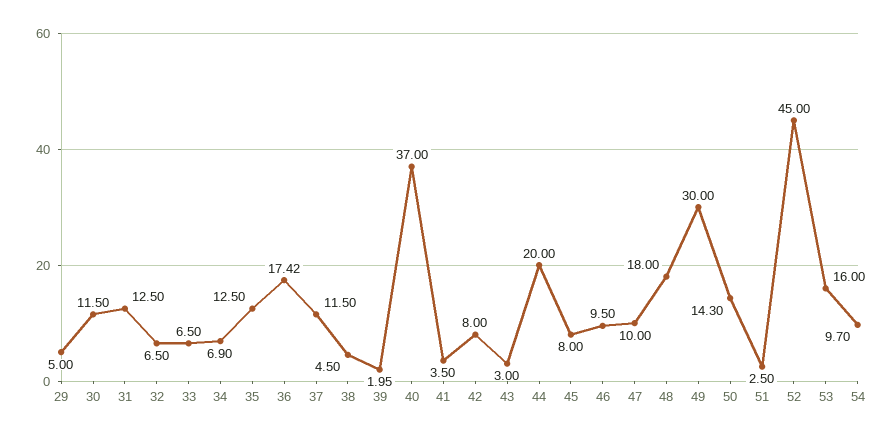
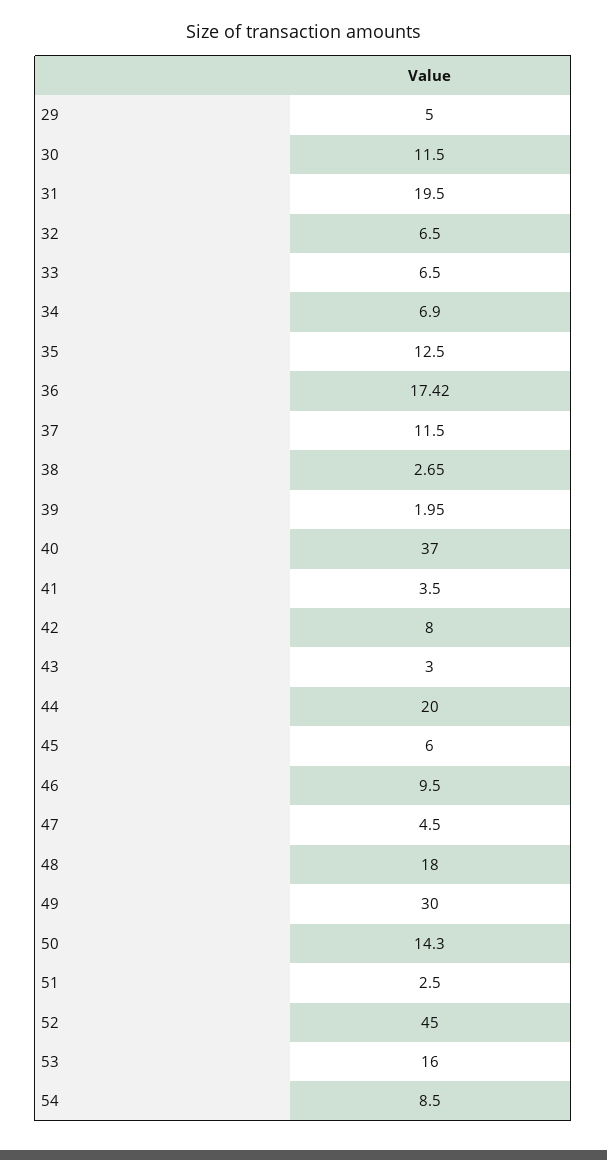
  {
    "29": 5,
    "30": 11.5,
-   "31": 12.5,
+   "31": 19.5,
    "32": 6.5,
    "33": 6.5,
    "34": 6.9,
    "35": 12.5,
    "36": 17.42,
    "37": 11.5,
-   "38": 4.5,
+   "38": 2.65,
    "39": 1.95,
    "40": 37,
    "41": 3.5,
    "42": 8,
    "43": 3,
    "44": 20,
-   "45": 8,
+   "45": 6,
    "46": 9.5,
-   "47": 10,
+   "47": 4.5,
    "48": 18,
    "49": 30,
    "50": 14.3,
    "51": 2.5,
    "52": 45,
    "53": 16,
-   "54": 9.7
+   "54": 8.5
  }

